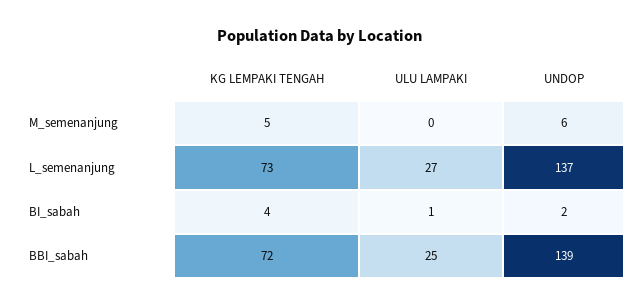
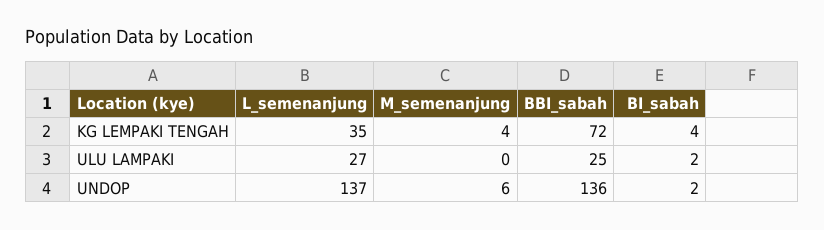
  {
    "KG LEMPAKI TENGAH": {
-     "M_semenanjung": 5,
+     "M_semenanjung": 4,
-     "L_semenanjung": 73,
+     "L_semenanjung": 35,
      "BI_sabah": 4,
      "BBI_sabah": 72
    },
    "ULU LAMPAKI": {
      "M_semenanjung": 0,
      "L_semenanjung": 27,
-     "BI_sabah": 1,
+     "BI_sabah": 2,
      "BBI_sabah": 25
    },
    "UNDOP": {
      "M_semenanjung": 6,
      "L_semenanjung": 137,
      "BI_sabah": 2,
-     "BBI_sabah": 139
+     "BBI_sabah": 136
    }
  }

